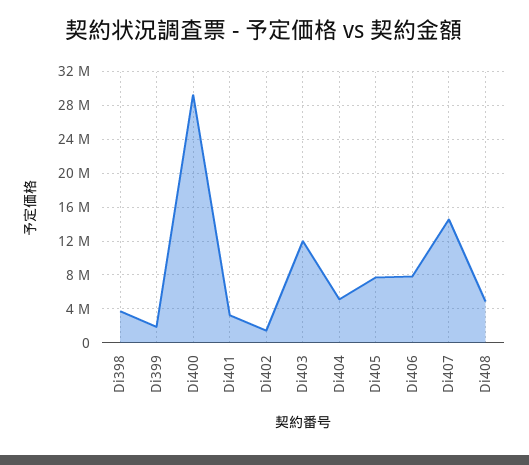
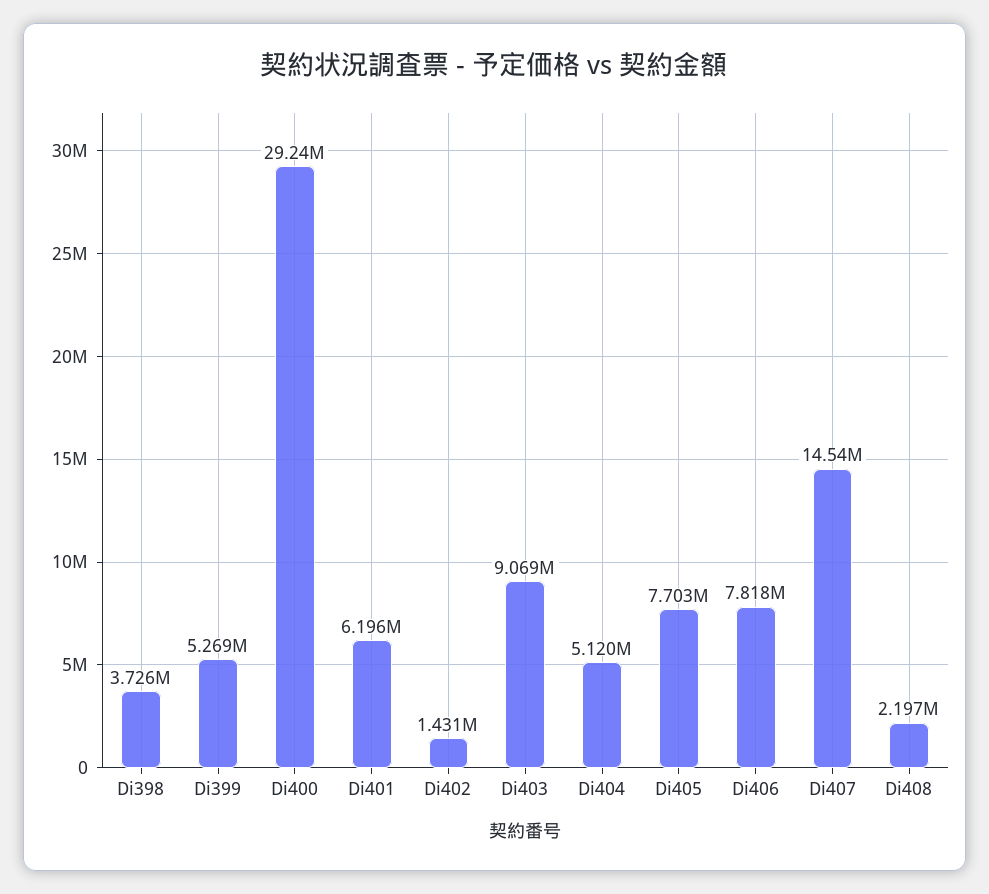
  {
    "Di398": 3726000,
-   "Di399": 2000000,
+   "Di399": 5269000,
    "Di400": 29240000,
-   "Di401": 3000000,
+   "Di401": 6196000,
    "Di402": 1431000,
-   "Di403": 12000000,
+   "Di403": 9069000,
    "Di404": 5120000,
    "Di405": 7703000,
    "Di406": 7818000,
    "Di407": 14540000,
-   "Di408": 5000000
+   "Di408": 2197000
  }

